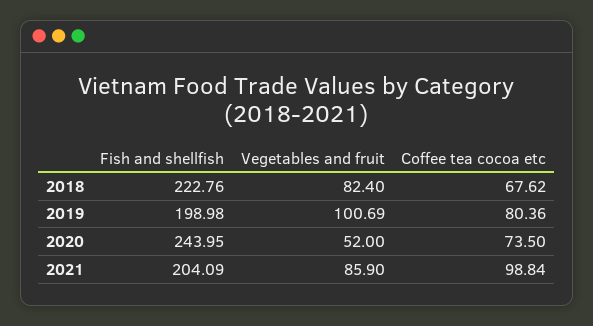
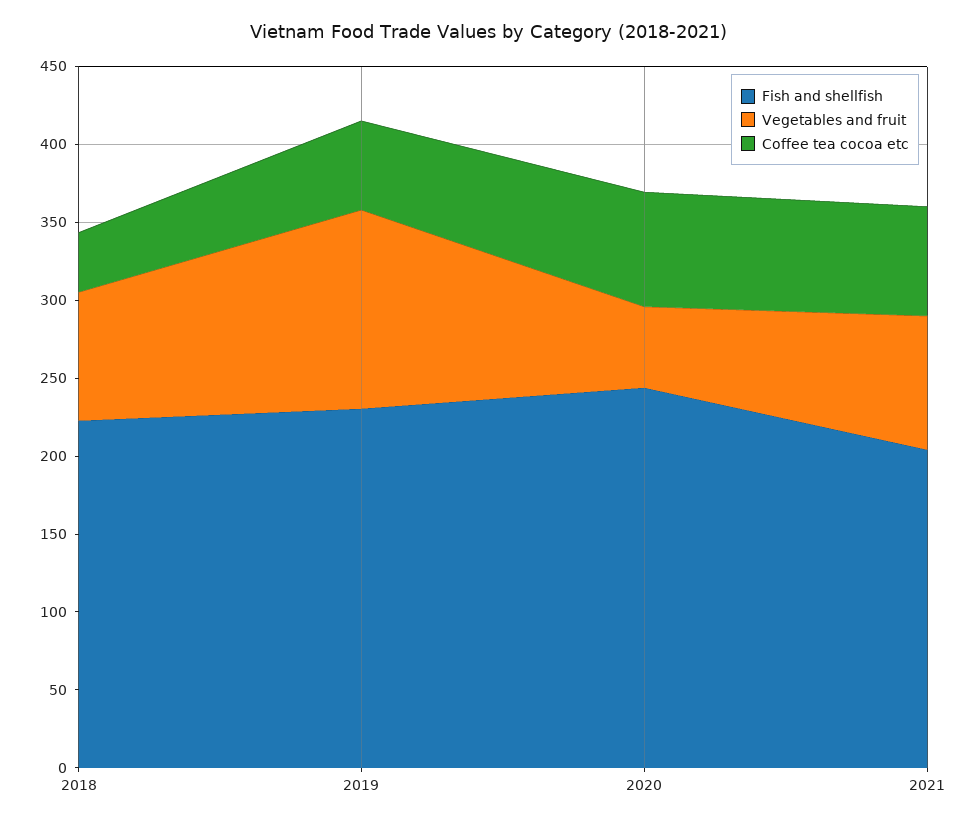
  {
    "Fish and shellfish": {
      "2018": 222.76,
-     "2019": 198.98,
+     "2019": 230,
      "2020": 243.95,
      "2021": 204.09
    },
    "Vegetables and fruit": {
      "2018": 82.4,
-     "2019": 100.69,
+     "2019": 130,
      "2020": 52,
      "2021": 85.9
    },
    "Coffee tea cocoa etc": {
-     "2018": 67.62,
+     "2018": 40,
-     "2019": 80.36,
+     "2019": 60,
      "2020": 73.5,
-     "2021": 98.84
+     "2021": 70
    }
  }

